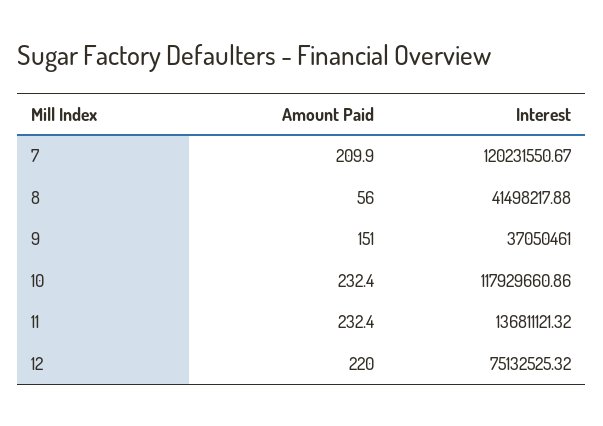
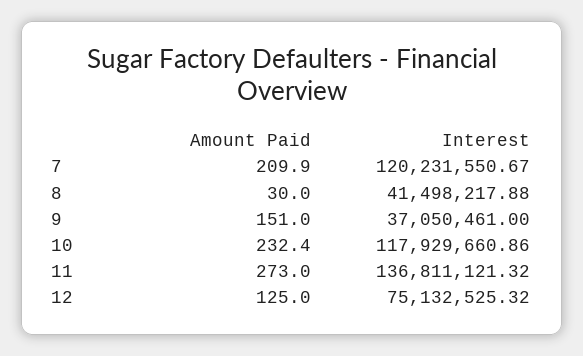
  {
    "Amount Paid": {
      "7": 209.9,
-     "8": 56,
+     "8": 30,
      "9": 151,
      "10": 232.4,
-     "11": 232.4,
+     "11": 273,
-     "12": 220
+     "12": 125
    },
    "Interest": {
      "7": 120231550.67,
      "8": 41498217.88,
      "9": 37050461,
      "10": 117929660.86,
      "11": 136811121.32,
      "12": 75132525.32
    }
  }

